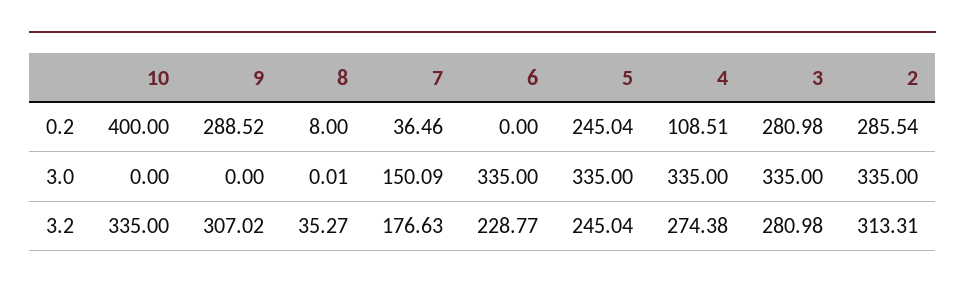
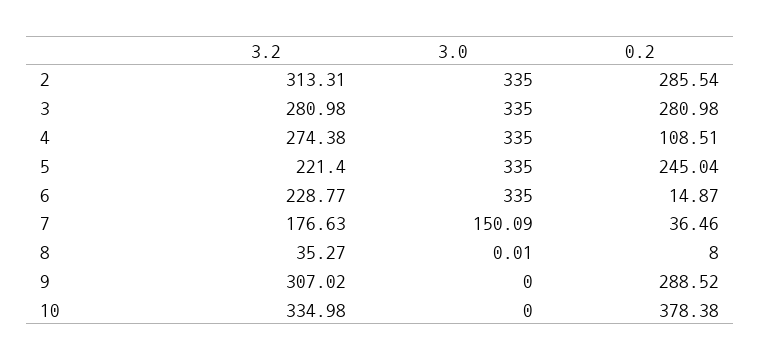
  {
    "10": {
-     "0.2": 400,
+     "0.2": 378.38,
      "3.0": 0,
-     "3.2": 335
+     "3.2": 334.98
    },
    "9": {
      "0.2": 288.52,
      "3.0": 0,
      "3.2": 307.02
    },
    "8": {
      "0.2": 8,
      "3.0": 0.01,
      "3.2": 35.27
    },
    "7": {
      "0.2": 36.46,
      "3.0": 150.09,
      "3.2": 176.63
    },
    "6": {
-     "0.2": 0,
+     "0.2": 14.87,
      "3.0": 335,
      "3.2": 228.77
    },
    "5": {
      "0.2": 245.04,
      "3.0": 335,
-     "3.2": 245.04
+     "3.2": 221.4
    },
    "4": {
      "0.2": 108.51,
      "3.0": 335,
      "3.2": 274.38
    },
    "3": {
      "0.2": 280.98,
      "3.0": 335,
      "3.2": 280.98
    },
    "2": {
      "0.2": 285.54,
      "3.0": 335,
      "3.2": 313.31
    }
  }

